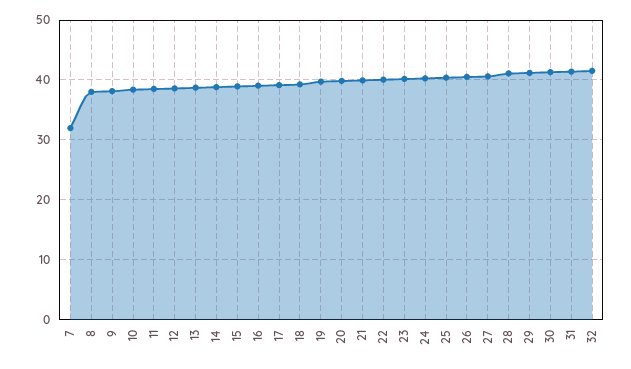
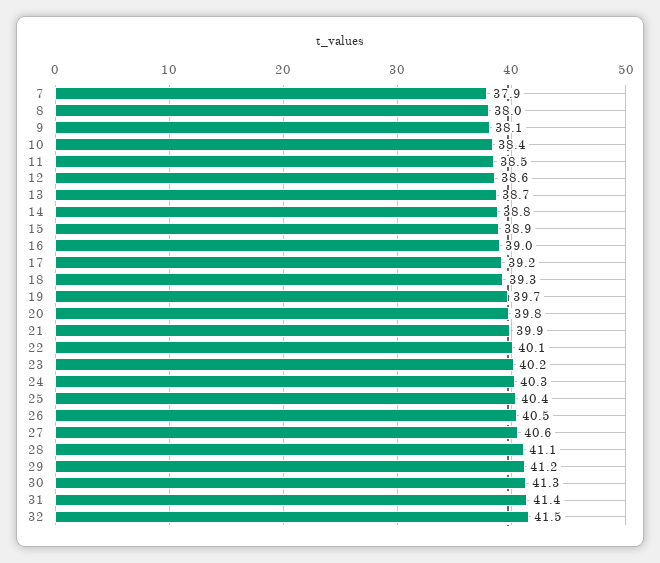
  {
-   "7": 32,
+   "7": 37.9,
    "8": 38,
    "9": 38.1,
    "10": 38.4,
    "11": 38.5,
    "12": 38.6,
    "13": 38.7,
    "14": 38.8,
    "15": 38.9,
    "16": 39,
    "17": 39.2,
    "18": 39.3,
    "19": 39.7,
    "20": 39.8,
    "21": 39.9,
    "22": 40.1,
    "23": 40.2,
    "24": 40.3,
    "25": 40.4,
    "26": 40.5,
    "27": 40.6,
    "28": 41.1,
    "29": 41.2,
    "30": 41.3,
    "31": 41.4,
    "32": 41.5
  }

